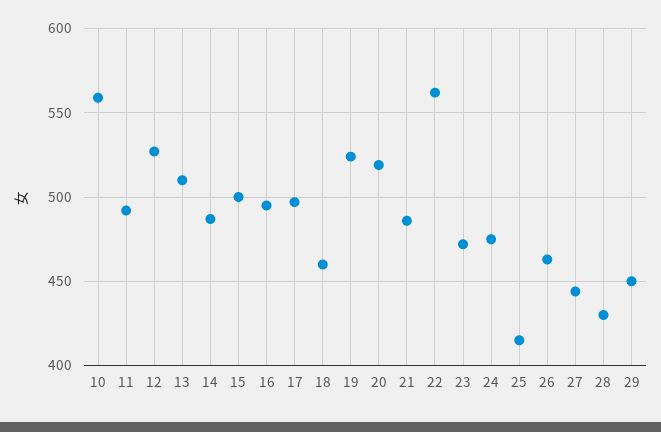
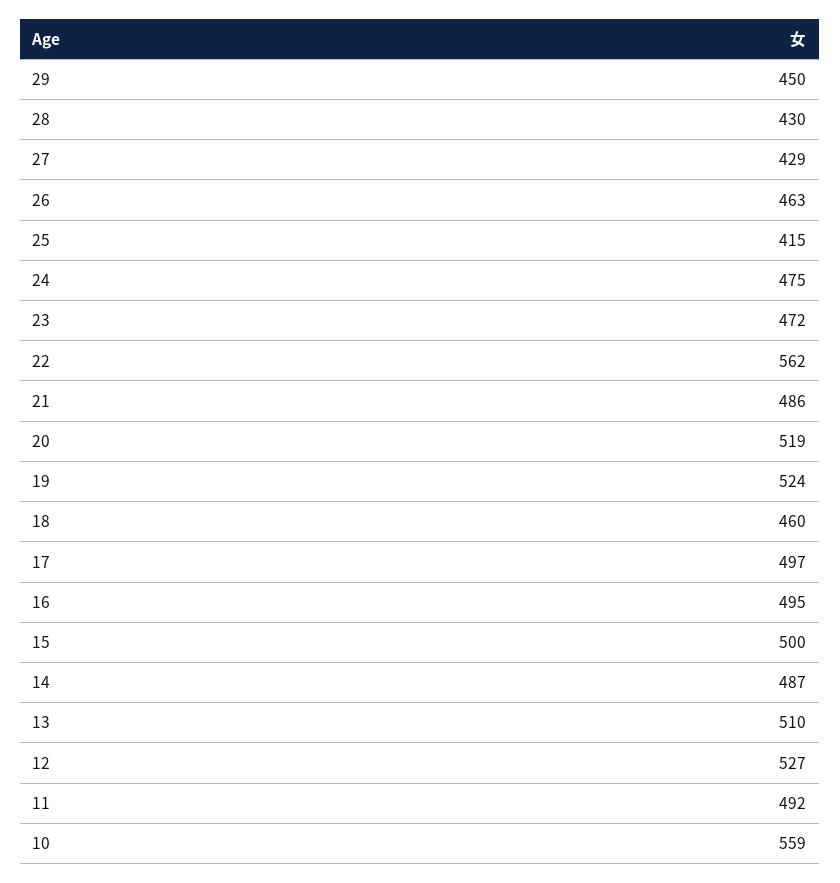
  {
    "10": 559,
    "11": 492,
    "12": 527,
    "13": 510,
    "14": 487,
    "15": 500,
    "16": 495,
    "17": 497,
    "18": 460,
    "19": 524,
    "20": 519,
    "21": 486,
    "22": 562,
    "23": 472,
    "24": 475,
    "25": 415,
    "26": 463,
-   "27": 445,
+   "27": 429,
    "28": 430,
    "29": 450
  }

